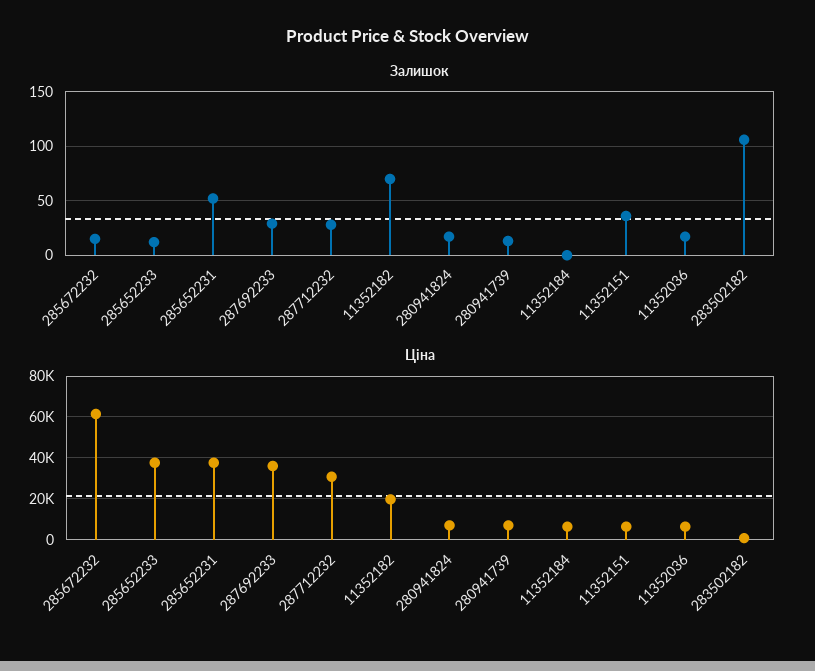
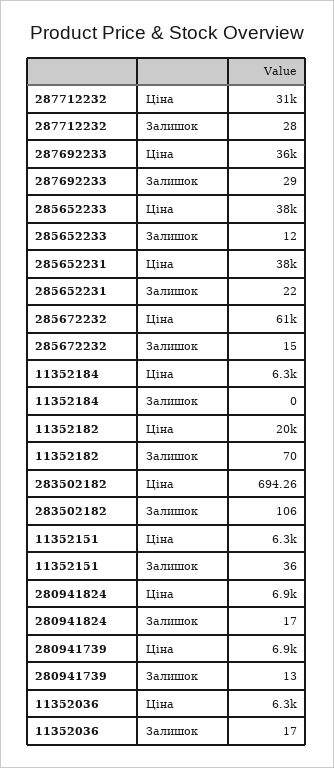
  {
    "Залишок": {
      "285672232": 15,
      "285652233": 12,
-     "285652231": 50,
+     "285652231": 22,
      "287692233": 29,
      "287712232": 28,
      "11352182": 70,
      "280941824": 17,
      "280941739": 13,
      "11352184": 0,
      "11352151": 36,
      "11352036": 17,
      "283502182": 106
    },
    "Ціна": {
      "285672232": 61000,
      "285652233": 38000,
      "285652231": 38000,
      "287692233": 36000,
      "287712232": 31000,
      "11352182": 20000,
      "280941824": 6900,
      "280941739": 6900,
      "11352184": 6300,
      "11352151": 6300,
      "11352036": 6300,
      "283502182": 694.26
    }
  }

